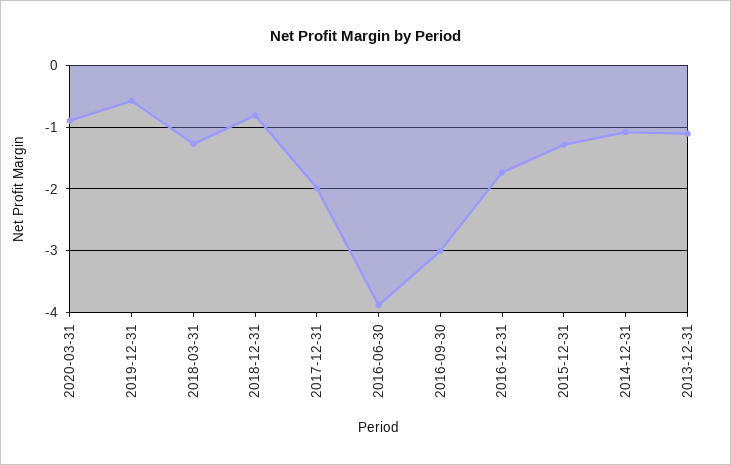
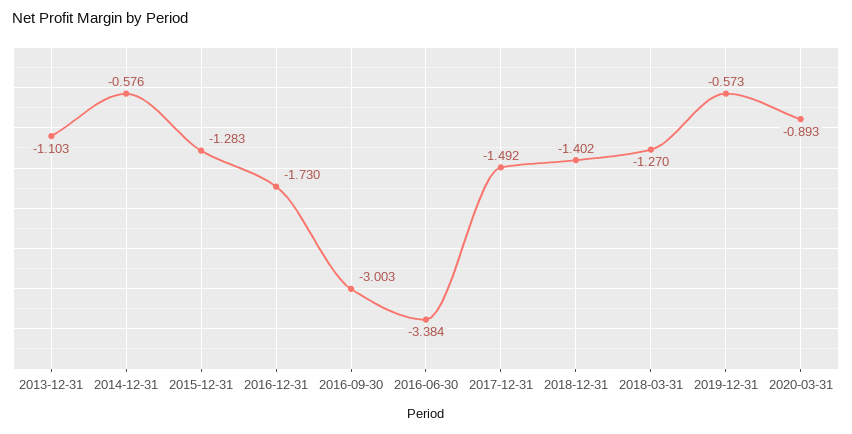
  {
    "2020-03-31": -0.893,
    "2019-12-31": -0.573,
    "2018-03-31": -1.27,
-   "2018-12-31": -0.8,
+   "2018-12-31": -1.402,
-   "2017-12-31": -2,
+   "2017-12-31": -1.492,
-   "2016-06-30": -3.9,
+   "2016-06-30": -3.384,
    "2016-09-30": -3.003,
    "2016-12-31": -1.73,
    "2015-12-31": -1.283,
-   "2014-12-31": -1.1,
+   "2014-12-31": -0.576,
    "2013-12-31": -1.103
  }

